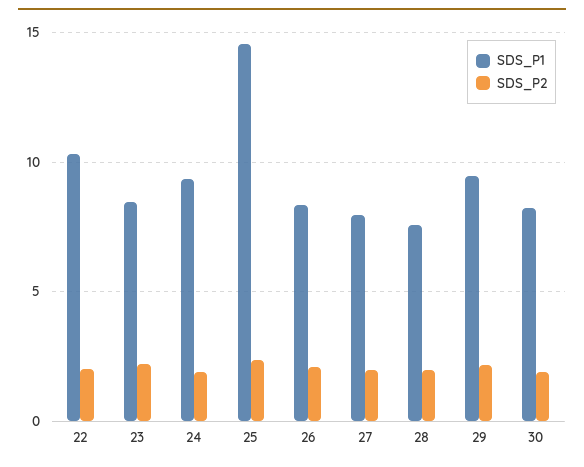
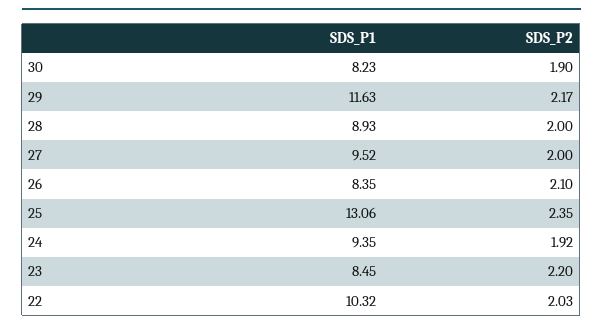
  {
    "SDS_P1": {
      "22": 10.32,
      "23": 8.45,
      "24": 9.35,
-     "25": 14.5,
+     "25": 13.06,
      "26": 8.35,
-     "27": 8,
+     "27": 9.52,
-     "28": 7.5,
+     "28": 8.93,
-     "29": 9.5,
+     "29": 11.63,
      "30": 8.23
    },
    "SDS_P2": {
      "22": 2.03,
      "23": 2.2,
      "24": 1.92,
      "25": 2.35,
      "26": 2.1,
      "27": 2,
      "28": 2,
      "29": 2.17,
      "30": 1.9
    }
  }

